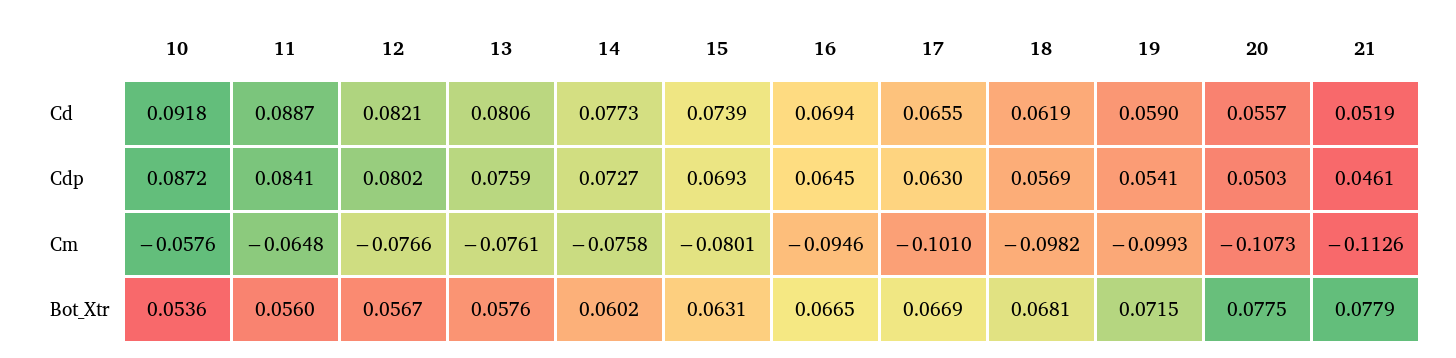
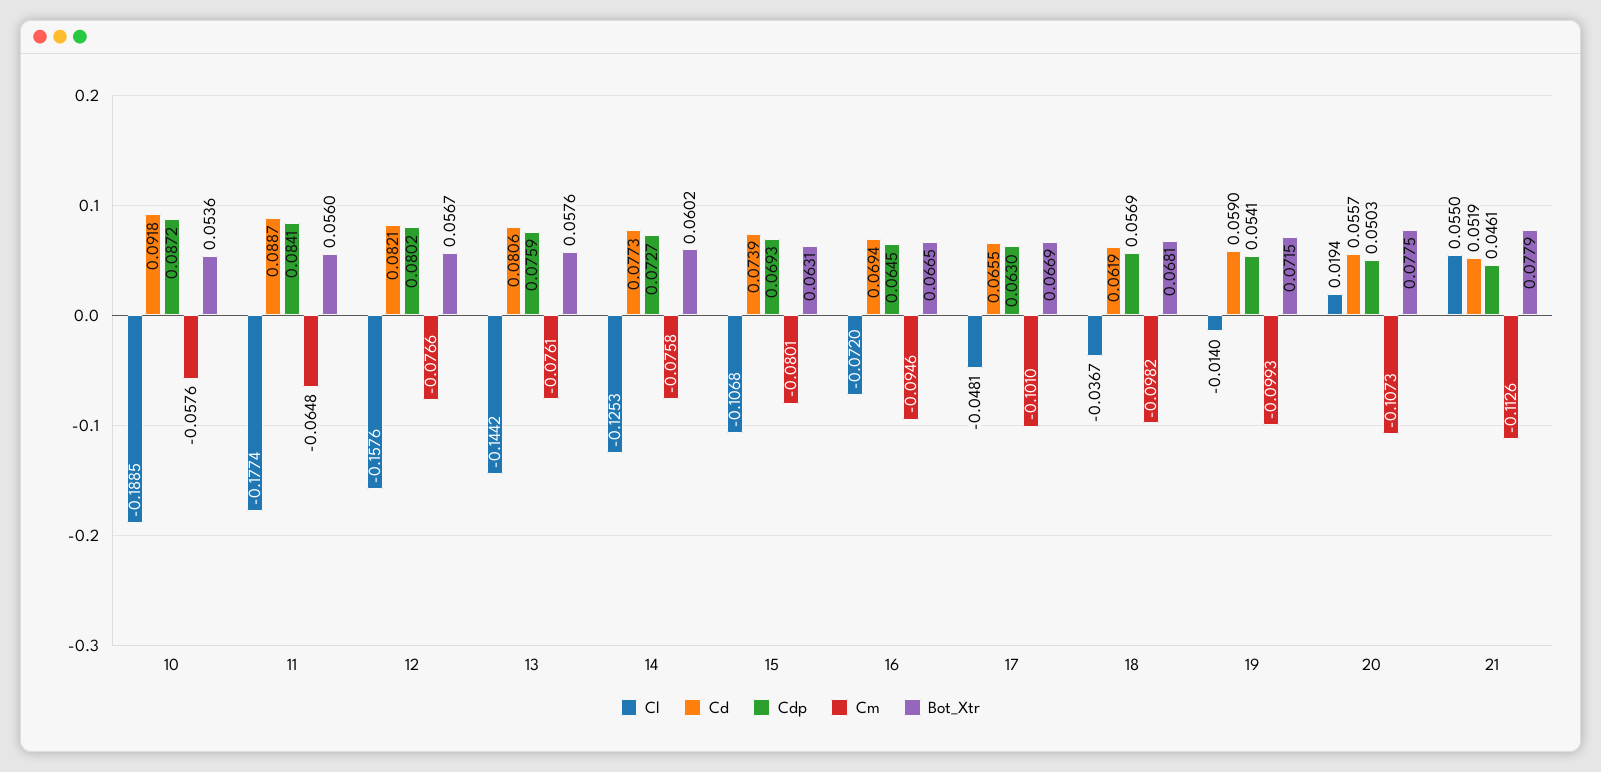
  {
    "Cd": {
      "10": 0.0918,
      "11": 0.0887,
      "12": 0.0821,
      "13": 0.0806,
      "14": 0.0773,
      "15": 0.0739,
      "16": 0.0694,
      "17": 0.0655,
      "18": 0.0619,
      "19": 0.059,
      "20": 0.0557,
      "21": 0.0519
    },
    "Cdp": {
      "10": 0.0872,
      "11": 0.0841,
      "12": 0.0802,
      "13": 0.0759,
      "14": 0.0727,
      "15": 0.0693,
      "16": 0.0645,
      "17": 0.063,
      "18": 0.0569,
      "19": 0.0541,
      "20": 0.0503,
      "21": 0.0461
    },
    "Cm": {
      "10": -0.0576,
      "11": -0.0648,
      "12": -0.0766,
      "13": -0.0761,
      "14": -0.0758,
      "15": -0.0801,
      "16": -0.0946,
      "17": -0.101,
      "18": -0.0982,
      "19": -0.0993,
      "20": -0.1073,
      "21": -0.1126
    },
    "Bot_Xtr": {
      "10": 0.0536,
      "11": 0.056,
      "12": 0.0567,
      "13": 0.0576,
      "14": 0.0602,
      "15": 0.0631,
      "16": 0.0665,
      "17": 0.0669,
      "18": 0.0681,
      "19": 0.0715,
      "20": 0.0775,
      "21": 0.0779
-   }
+   },
+   "Cl": {
+     "10": -0.1885,
+     "11": -0.1774,
+     "12": -0.1576,
+     "13": -0.1442,
+     "14": -0.1253,
+     "15": -0.1068,
+     "16": -0.072,
+     "17": -0.0481,
+     "18": -0.0367,
+     "19": -0.014,
+     "20": 0.0194,
+     "21": 0.055
+   }
  }

